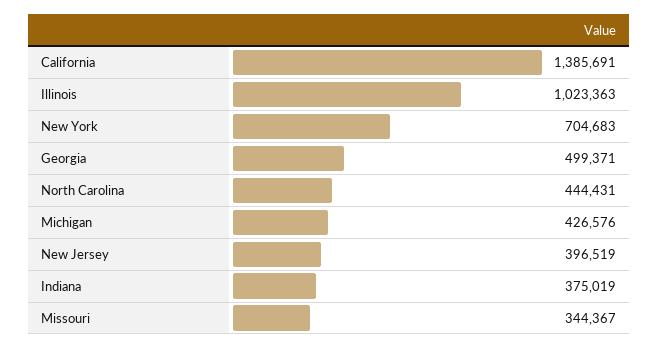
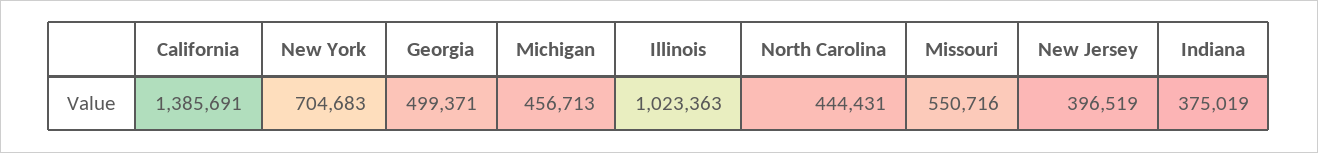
  {
    "California": 1385691,
    "Illinois": 1023363,
    "New York": 704683,
    "Georgia": 499371,
    "North Carolina": 444431,
-   "Michigan": 426576,
+   "Michigan": 456713,
    "New Jersey": 396519,
    "Indiana": 375019,
-   "Missouri": 344367
+   "Missouri": 550716
  }

